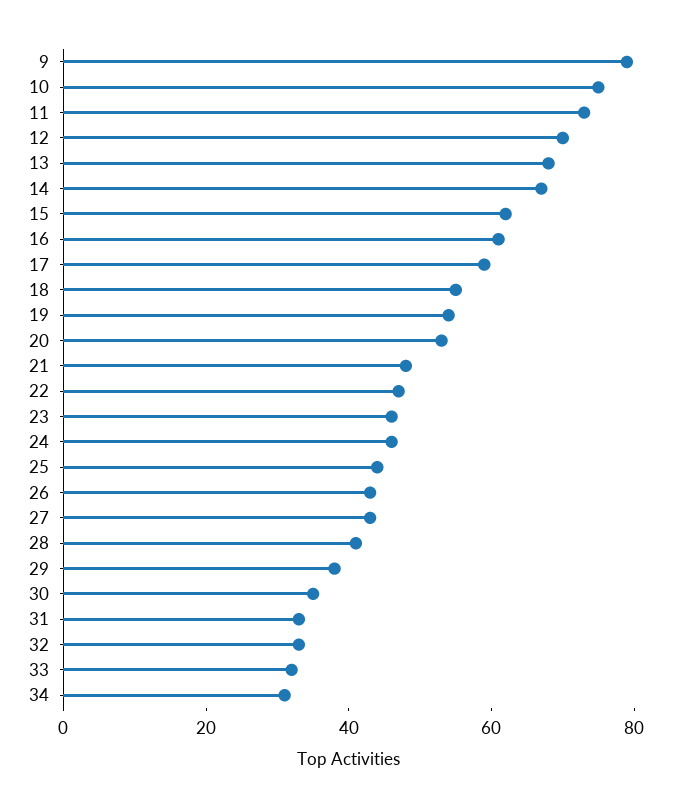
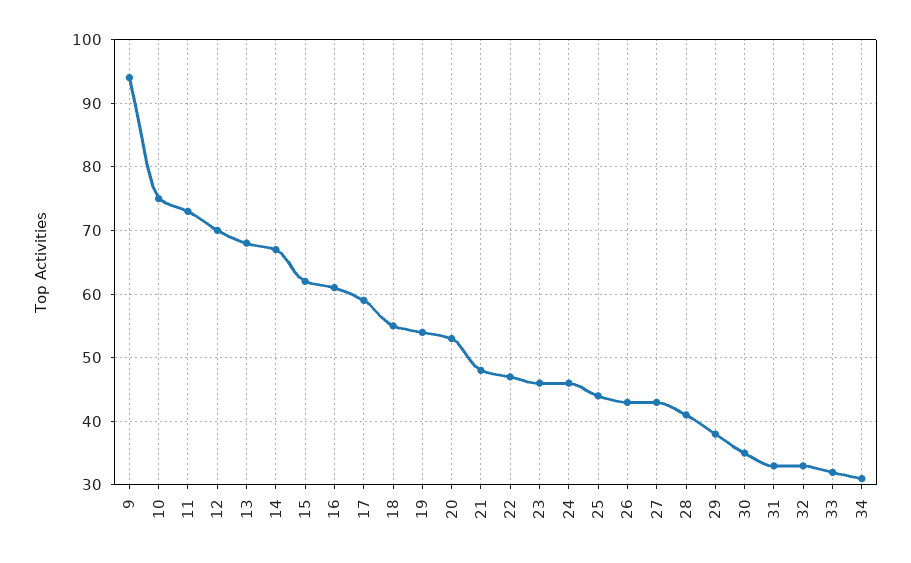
  {
-   "9": 80,
+   "9": 94,
    "10": 75,
    "11": 73,
    "12": 70,
    "13": 68,
    "14": 67,
    "15": 62,
    "16": 61,
    "17": 59,
    "18": 55,
    "19": 54,
    "20": 53,
    "21": 48,
    "22": 47,
    "23": 46,
    "24": 46,
    "25": 44,
    "26": 43,
    "27": 43,
    "28": 41,
    "29": 38,
    "30": 35,
    "31": 33,
    "32": 33,
    "33": 32,
    "34": 31
  }

